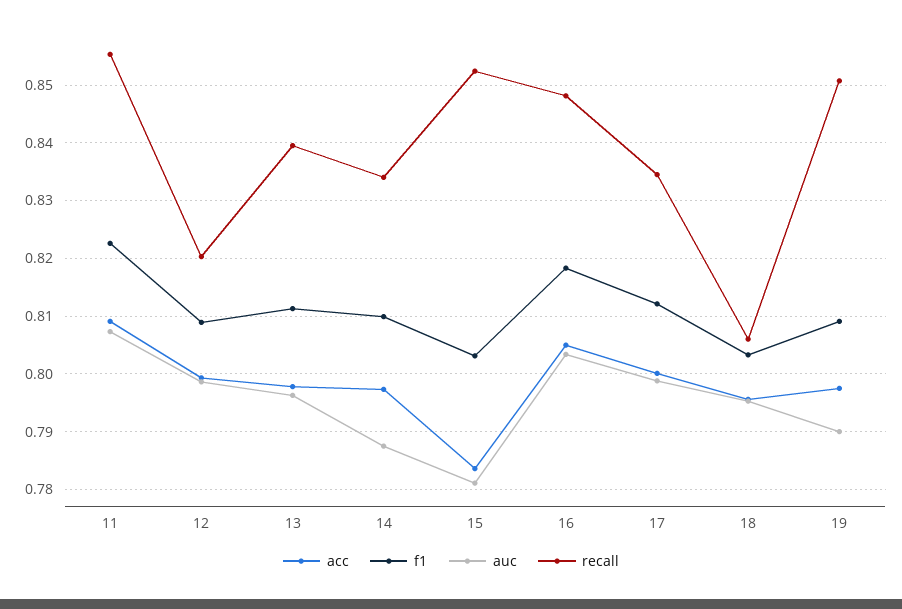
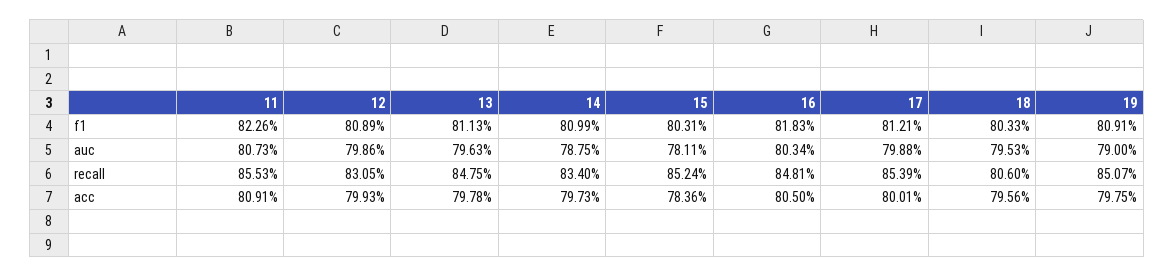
  {
    "acc": {
      "11": 0.8091,
      "12": 0.7993,
      "13": 0.7978,
      "14": 0.7973,
      "15": 0.7836,
      "16": 0.805,
      "17": 0.8001,
      "18": 0.7956,
      "19": 0.7975
    },
    "f1": {
      "11": 0.8226,
      "12": 0.8089,
      "13": 0.8113,
      "14": 0.8099,
      "15": 0.8031,
      "16": 0.8183,
      "17": 0.8121,
      "18": 0.8033,
      "19": 0.8091
    },
    "auc": {
      "11": 0.8073,
      "12": 0.7986,
      "13": 0.7963,
      "14": 0.7875,
      "15": 0.7811,
      "16": 0.8034,
      "17": 0.7988,
      "18": 0.7953,
      "19": 0.79
    },
    "recall": {
      "11": 0.8553,
-     "12": 0.82,
+     "12": 0.8305,
-     "13": 0.84,
+     "13": 0.8475,
      "14": 0.834,
      "15": 0.8524,
      "16": 0.8481,
-     "17": 0.834,
+     "17": 0.8539,
      "18": 0.806,
      "19": 0.8507
    }
  }

